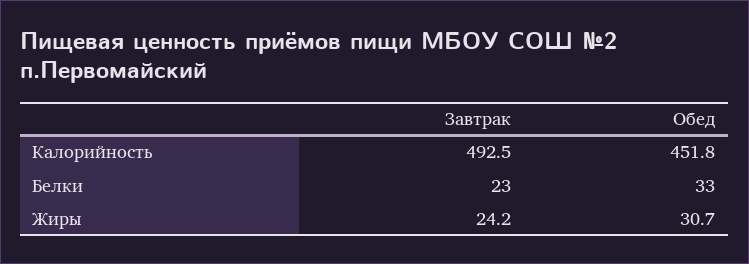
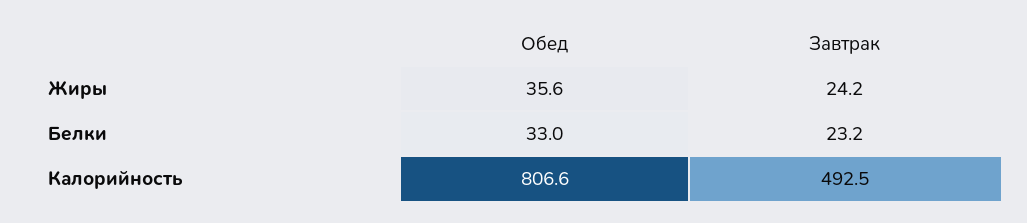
  {
    "Завтрак": {
      "Калорийность": 492.5,
-     "Белки": 23,
+     "Белки": 23.2,
      "Жиры": 24.2
    },
    "Обед": {
-     "Калорийность": 451.8,
+     "Калорийность": 806.6,
      "Белки": 33,
-     "Жиры": 30.7
+     "Жиры": 35.6
    }
  }

